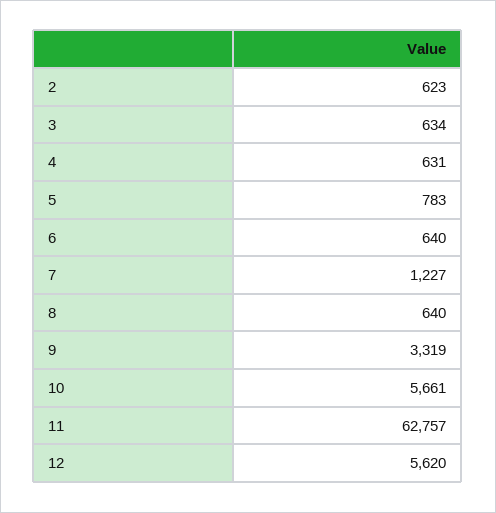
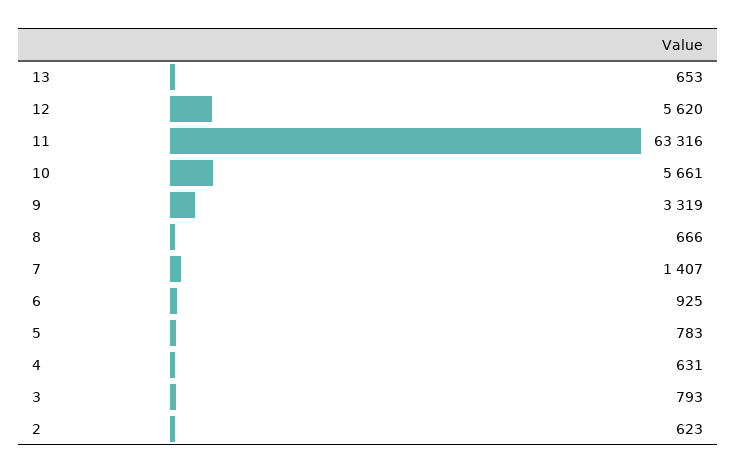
  {
    "2": 623,
-   "3": 634,
+   "3": 793,
    "4": 631,
    "5": 783,
-   "6": 640,
+   "6": 925,
-   "7": 1227,
+   "7": 1407,
-   "8": 640,
+   "8": 666,
    "9": 3319,
    "10": 5661,
-   "11": 62757,
+   "11": 63316,
-   "12": 5620
+   "12": 5620,
+   "13": 653
  }

